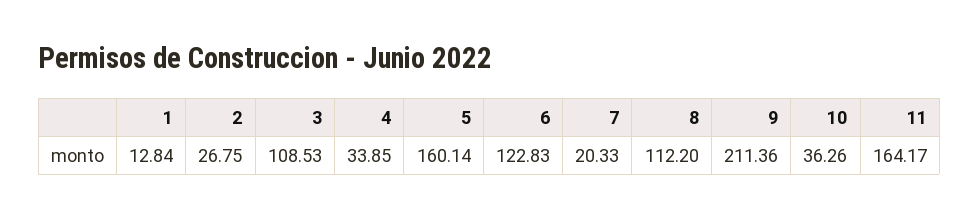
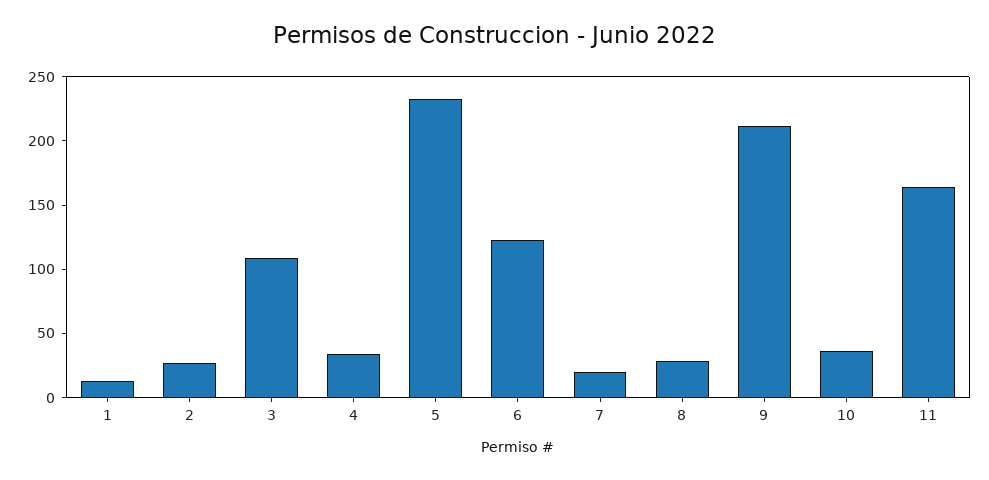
  {
    "1": 12.84,
    "2": 26.75,
    "3": 108.53,
    "4": 33.85,
-   "5": 160.14,
+   "5": 230,
    "6": 122.83,
    "7": 20.33,
-   "8": 112.2,
+   "8": 30,
    "9": 211.36,
    "10": 36.26,
    "11": 164.17
  }

